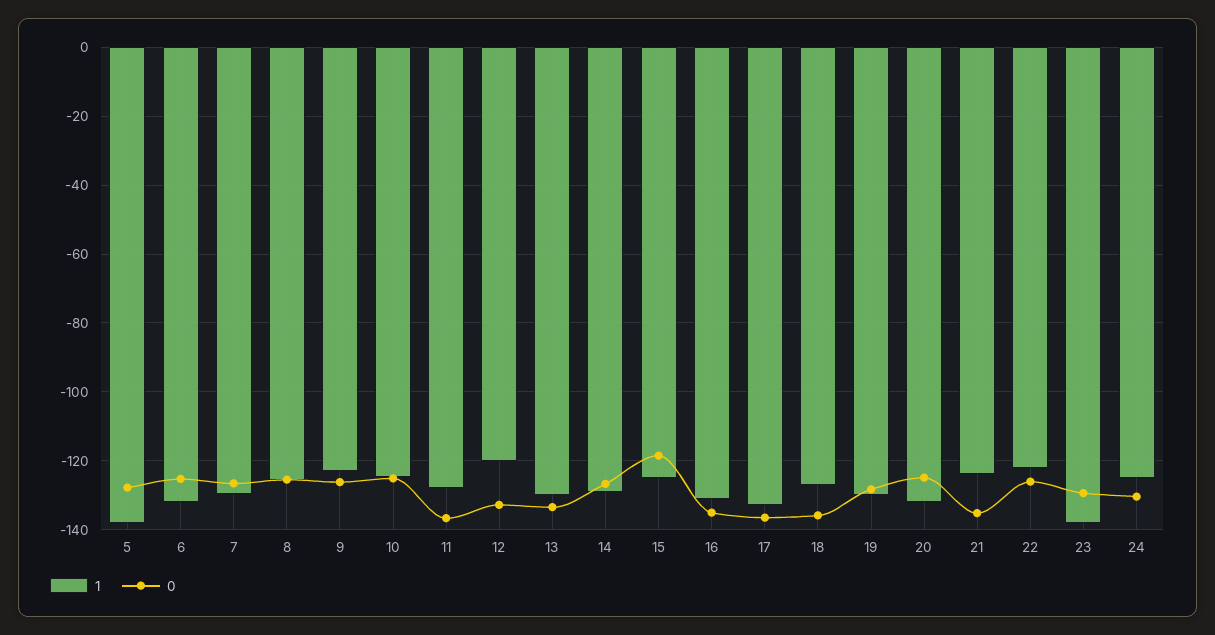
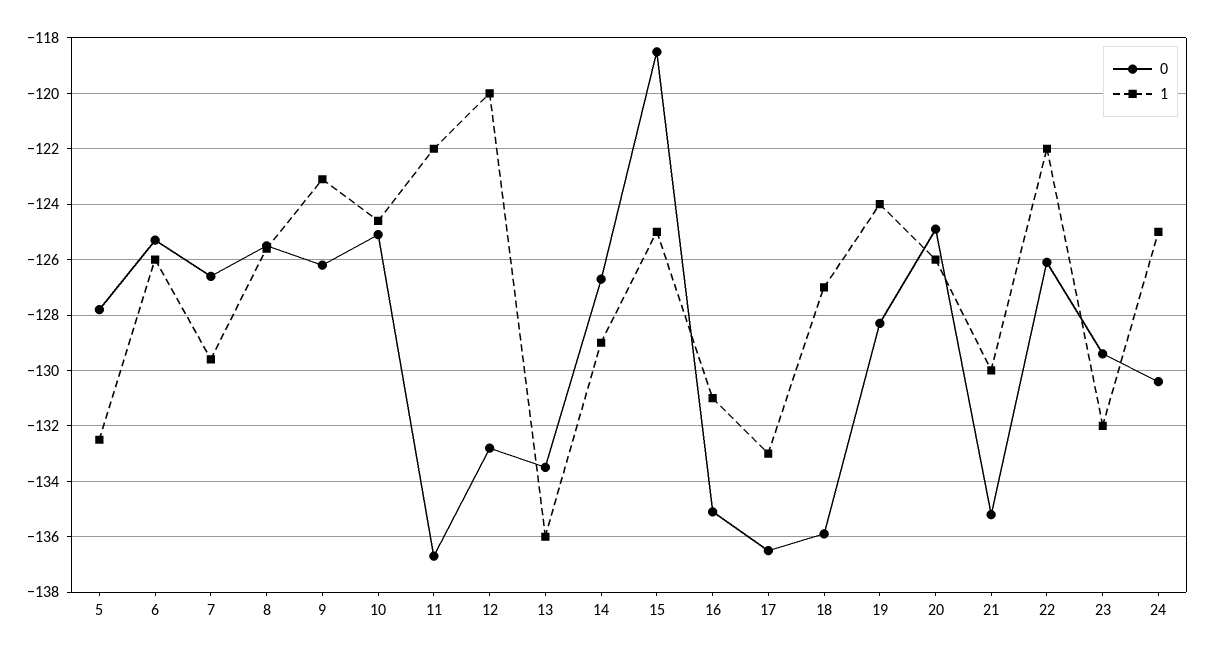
  {
    "1": {
-     "5": -138,
+     "5": -132.5,
-     "6": -132,
+     "6": -126,
      "7": -129.5,
      "8": -125.5,
      "9": -123,
      "10": -124.5,
-     "11": -128,
+     "11": -122,
      "12": -120,
-     "13": -130,
+     "13": -136,
      "14": -129,
      "15": -125,
      "16": -131,
      "17": -133,
      "18": -127,
-     "19": -130,
+     "19": -124,
-     "20": -132,
+     "20": -126,
-     "21": -124,
+     "21": -130,
      "22": -122,
-     "23": -138,
+     "23": -132,
      "24": -125
    },
    "0": {
      "5": -128,
      "6": -125.5,
      "7": -126.5,
      "8": -125.5,
      "9": -126,
      "10": -125,
      "11": -136.5,
      "12": -133,
      "13": -133.5,
      "14": -126.5,
      "15": -118.5,
      "16": -135,
      "17": -136.5,
      "18": -136,
      "19": -128.5,
      "20": -125,
      "21": -135,
      "22": -126,
      "23": -129.5,
      "24": -130.5
    }
  }

